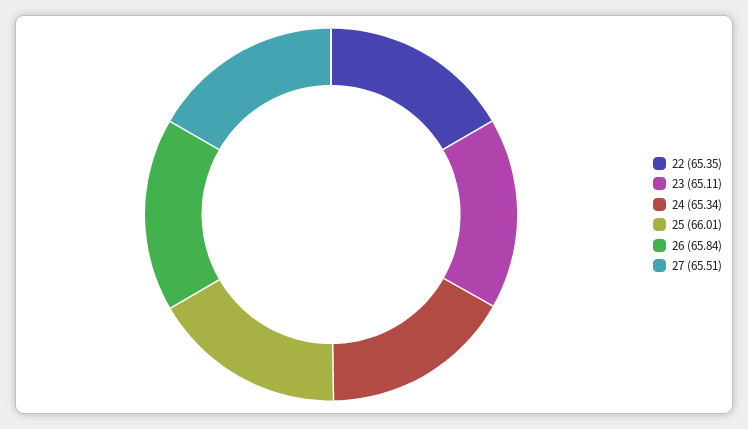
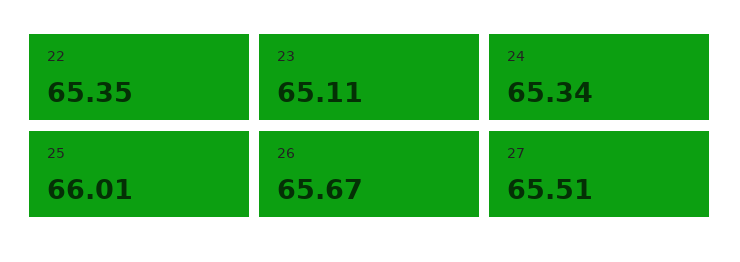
  {
    "22": 65.35,
    "23": 65.11,
    "24": 65.34,
    "25": 66.01,
-   "26": 65.84,
+   "26": 65.67,
    "27": 65.51
  }

